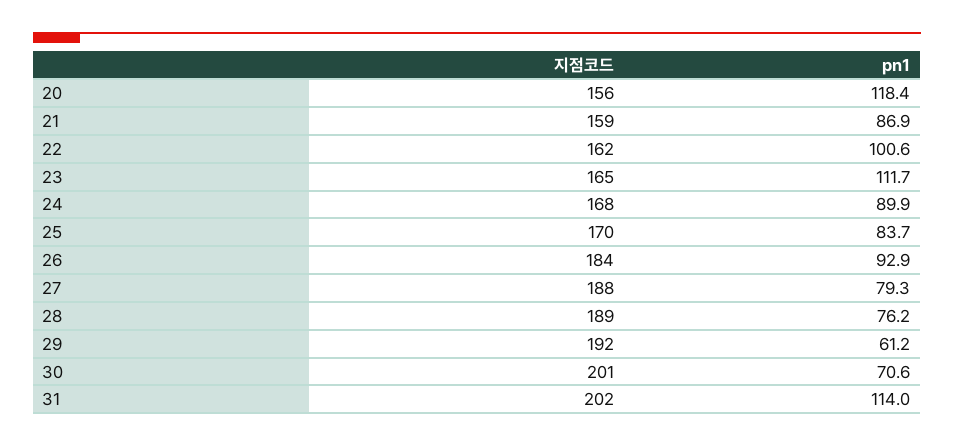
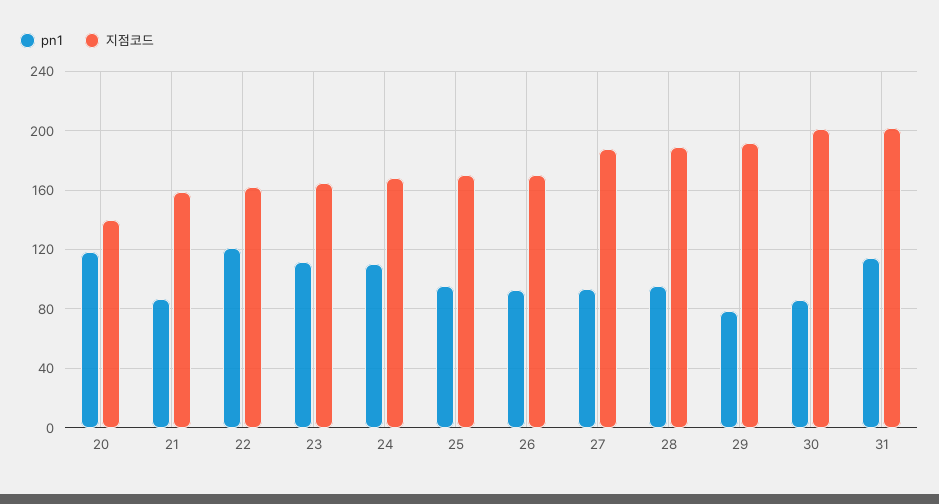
  {
    "지점코드": {
-     "20": 156,
+     "20": 140,
      "21": 159,
      "22": 162,
      "23": 165,
      "24": 168,
      "25": 170,
-     "26": 184,
+     "26": 170,
      "27": 188,
      "28": 189,
      "29": 192,
      "30": 201,
      "31": 202
    },
    "pn1": {
      "20": 118.4,
      "21": 86.9,
-     "22": 100.6,
+     "22": 120,
      "23": 111.7,
-     "24": 89.9,
+     "24": 110,
-     "25": 83.7,
+     "25": 95,
      "26": 92.9,
-     "27": 79.3,
+     "27": 95,
-     "28": 76.2,
+     "28": 95,
-     "29": 61.2,
+     "29": 80,
-     "30": 70.6,
+     "30": 85,
      "31": 114
    }
  }

